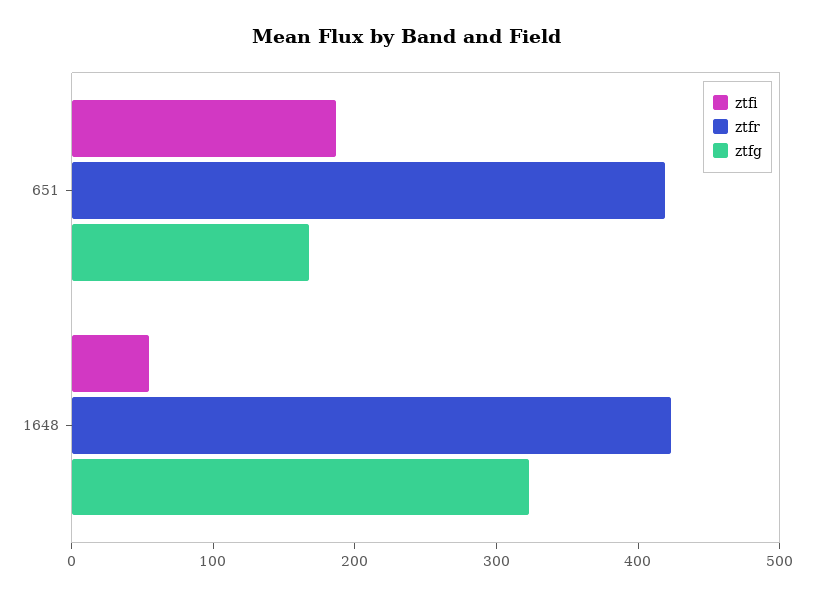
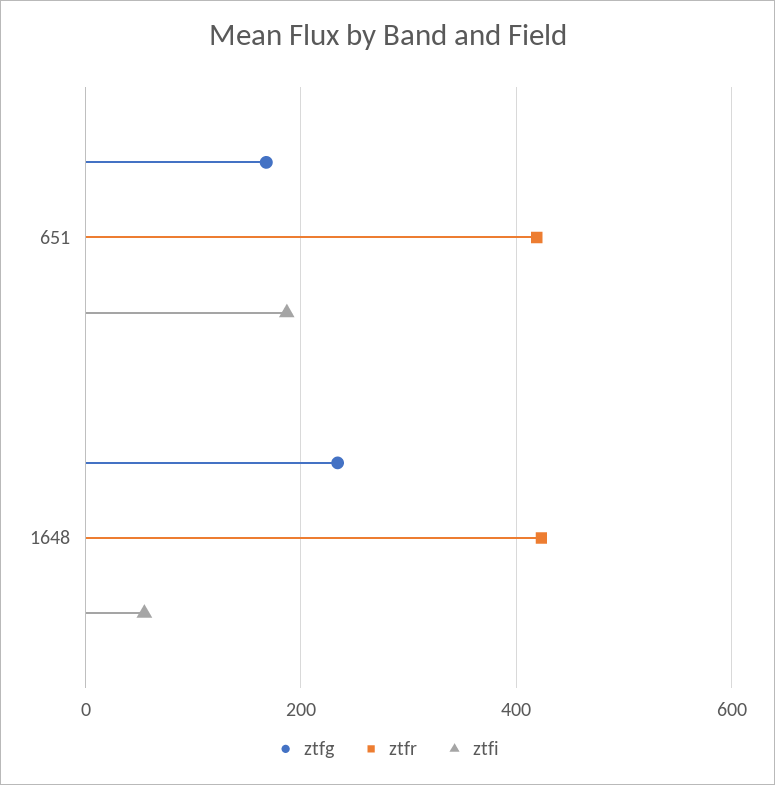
  {
    "ztfi": {
      "651": 180,
      "1648": 60
    },
    "ztfr": {
      "651": 420,
      "1648": 420
    },
    "ztfg": {
      "651": 160,
-     "1648": 320
+     "1648": 240
    }
  }

